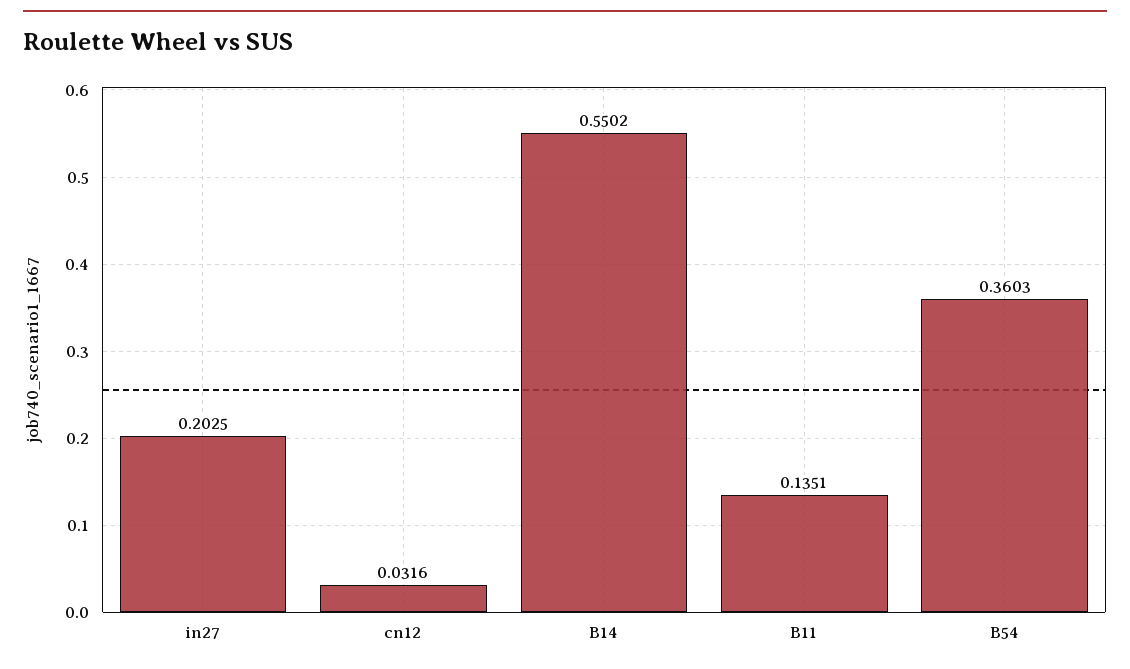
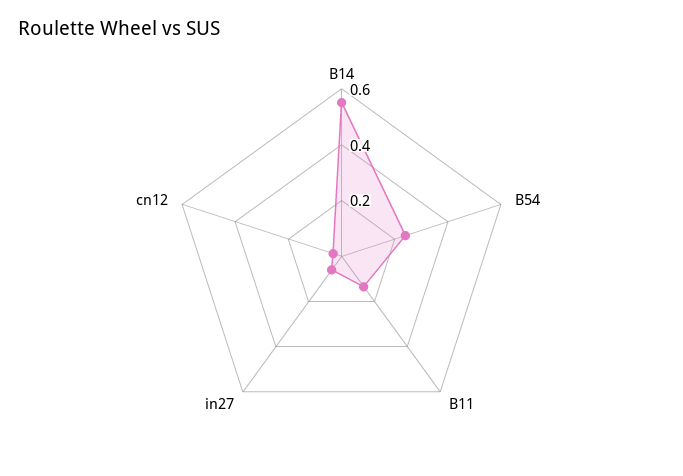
  {
-   "in27": 0.2025,
+   "in27": 0.05,
    "cn12": 0.0316,
    "B14": 0.5502,
    "B11": 0.1351,
-   "B54": 0.3603
+   "B54": 0.25
  }

